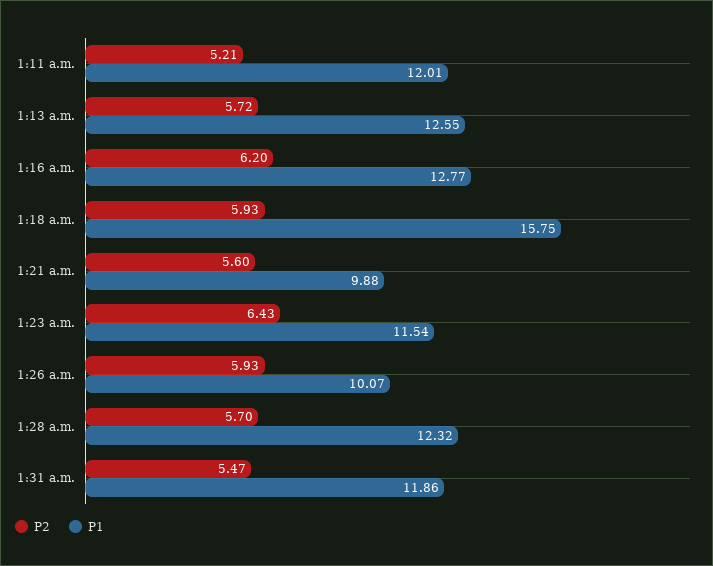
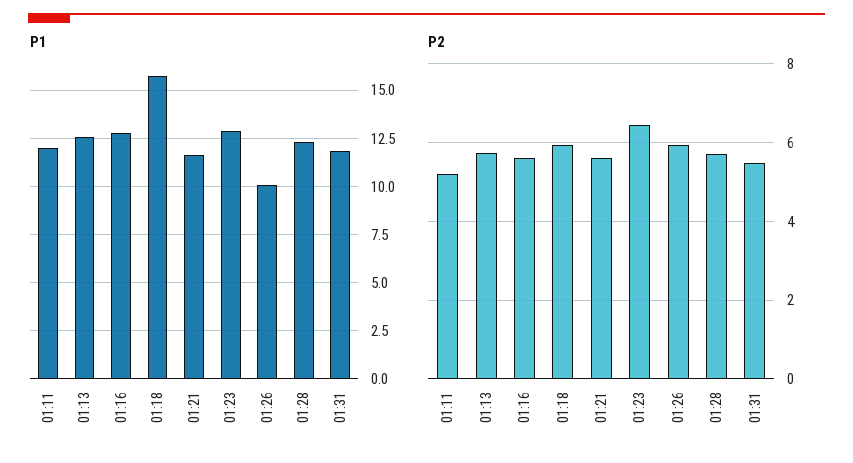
  {
    "P2": {
      "1:11 a.m.": 5.21,
      "1:13 a.m.": 5.72,
-     "1:16 a.m.": 6.2,
+     "1:16 a.m.": 5.6,
      "1:18 a.m.": 5.93,
      "1:21 a.m.": 5.6,
      "1:23 a.m.": 6.43,
      "1:26 a.m.": 5.93,
      "1:28 a.m.": 5.7,
      "1:31 a.m.": 5.47
    },
    "P1": {
      "1:11 a.m.": 12.01,
      "1:13 a.m.": 12.55,
      "1:16 a.m.": 12.77,
      "1:18 a.m.": 15.75,
-     "1:21 a.m.": 9.88,
+     "1:21 a.m.": 11.5,
-     "1:23 a.m.": 11.54,
+     "1:23 a.m.": 13,
      "1:26 a.m.": 10.07,
      "1:28 a.m.": 12.32,
      "1:31 a.m.": 11.86
    }
  }

